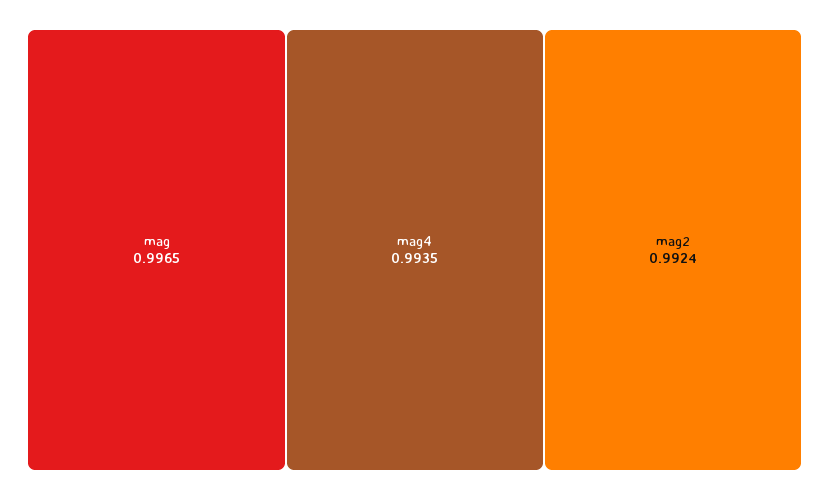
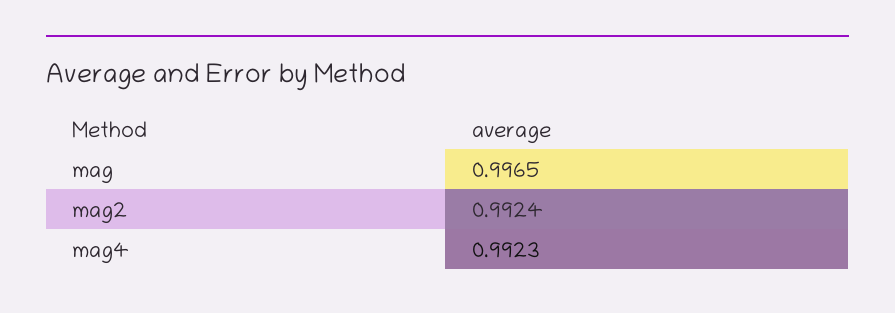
  {
    "mag": 0.9965,
-   "mag4": 0.9935,
+   "mag4": 0.9923,
    "mag2": 0.9924
  }

